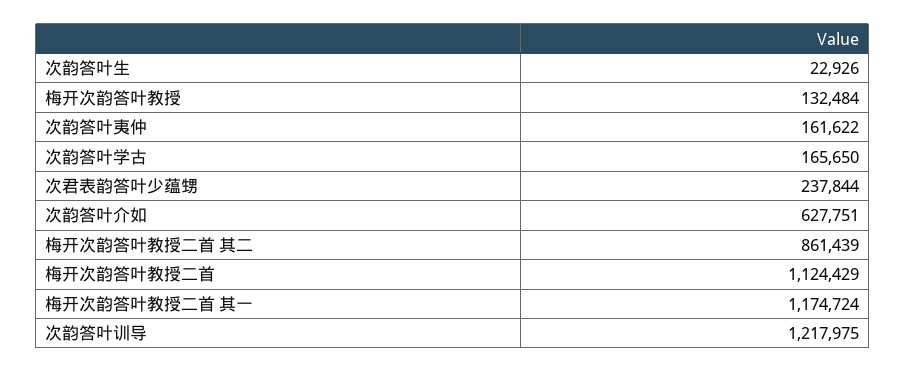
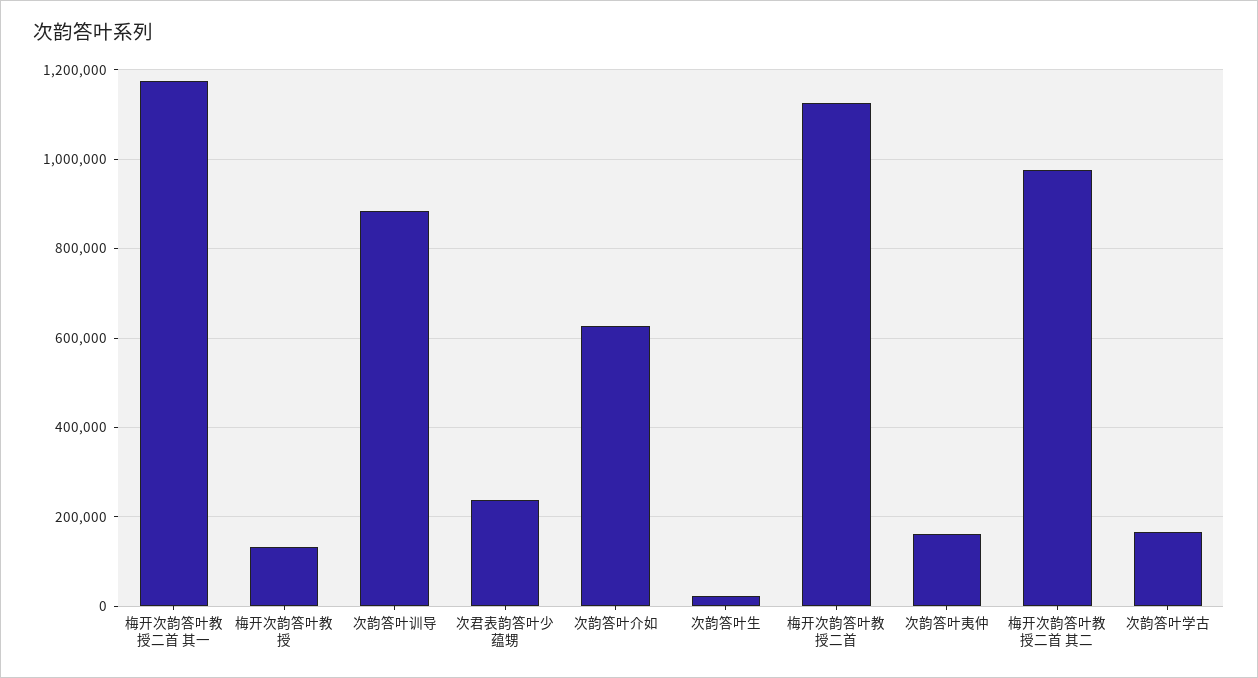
  {
    "次韵答叶生": 22926,
    "梅开次韵答叶教授": 132484,
    "次韵答叶夷仲": 161622,
    "次韵答叶学古": 165650,
    "次君表韵答叶少蕴甥": 237844,
    "次韵答叶介如": 627751,
-   "梅开次韵答叶教授二首 其二": 861439,
+   "梅开次韵答叶教授二首 其二": 980000,
    "梅开次韵答叶教授二首": 1124429,
    "梅开次韵答叶教授二首 其一": 1174724,
-   "次韵答叶训导": 1217975
+   "次韵答叶训导": 880000
  }

